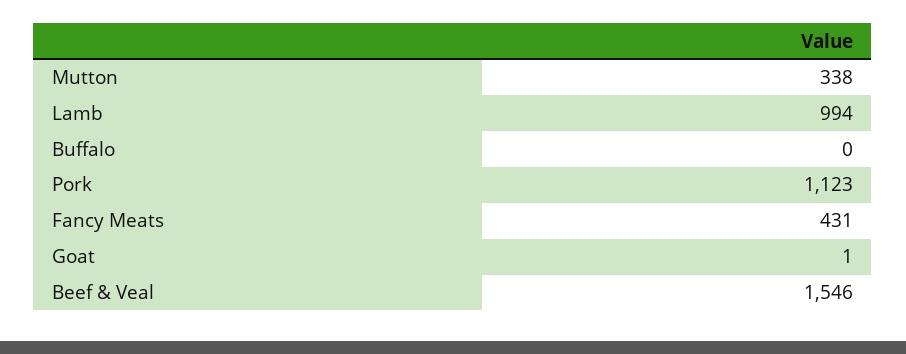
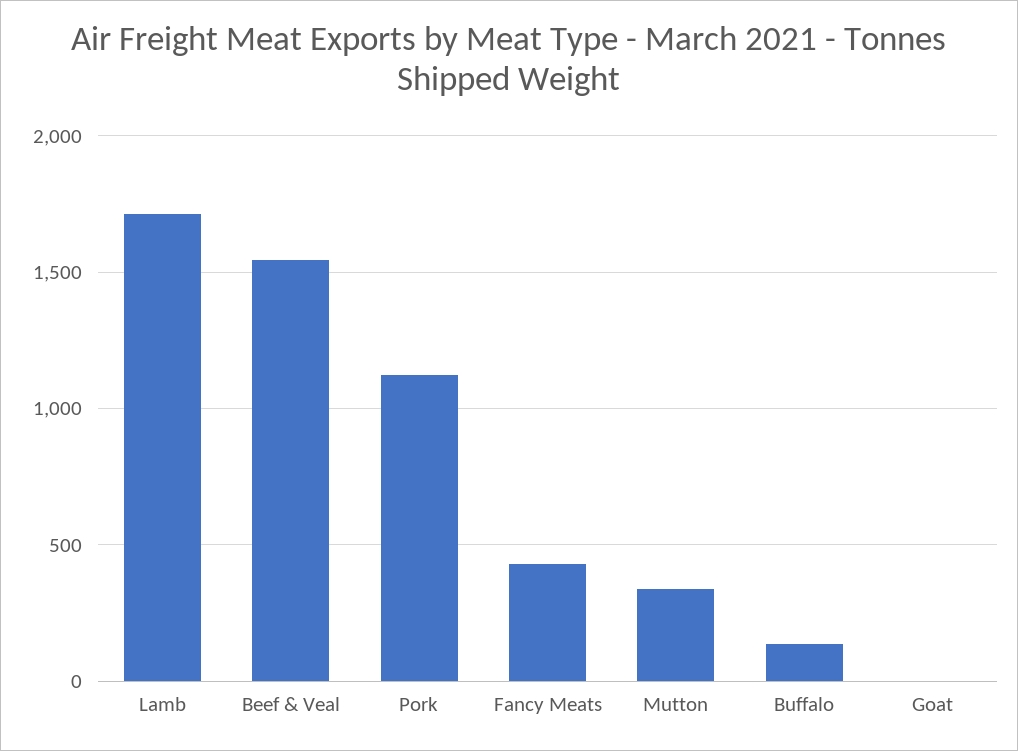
  {
    "Mutton": 338,
-   "Lamb": 994,
+   "Lamb": 1700,
-   "Buffalo": 0,
+   "Buffalo": 150,
    "Pork": 1123,
    "Fancy Meats": 431,
    "Goat": 1,
    "Beef & Veal": 1546
  }

